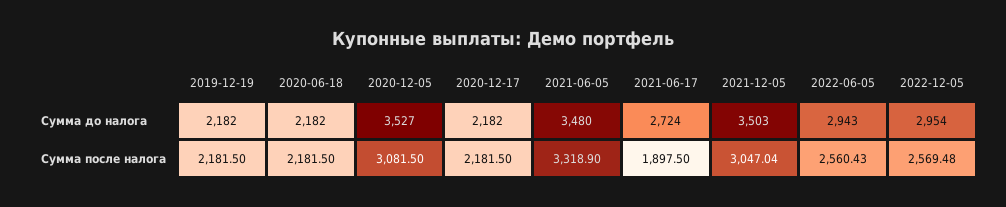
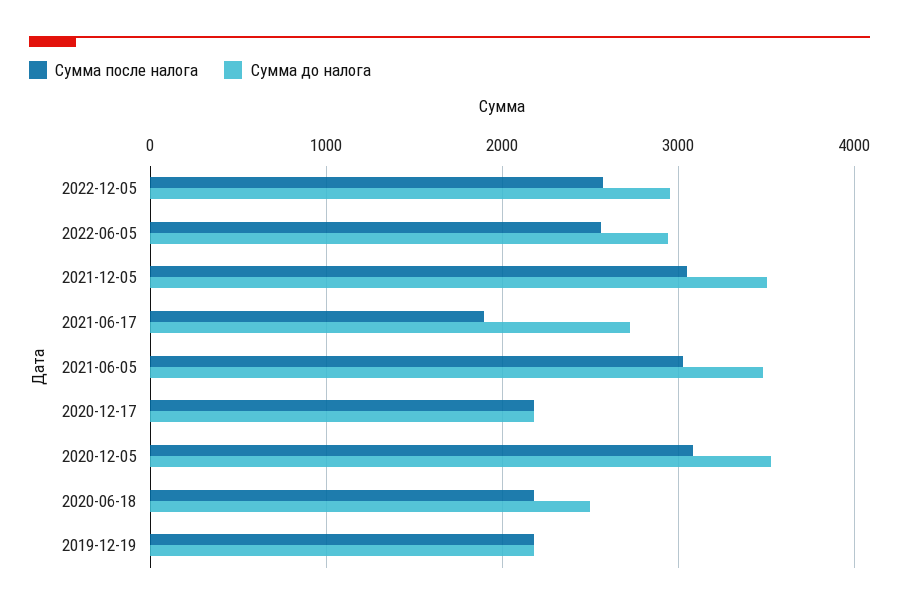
  {
    "Сумма до налога": {
      "2019-12-19": 2182,
-     "2020-06-18": 2182,
+     "2020-06-18": 2500,
      "2020-12-05": 3527,
      "2020-12-17": 2182,
      "2021-06-05": 3480,
      "2021-06-17": 2724,
      "2021-12-05": 3503,
      "2022-06-05": 2943,
      "2022-12-05": 2954
    },
    "Сумма после налога": {
      "2019-12-19": 2181.5,
      "2020-06-18": 2181.5,
      "2020-12-05": 3081.5,
      "2020-12-17": 2181.5,
-     "2021-06-05": 3318.9,
+     "2021-06-05": 3000,
      "2021-06-17": 1897.5,
      "2021-12-05": 3047.04,
      "2022-06-05": 2560.43,
      "2022-12-05": 2569.48
    }
  }

